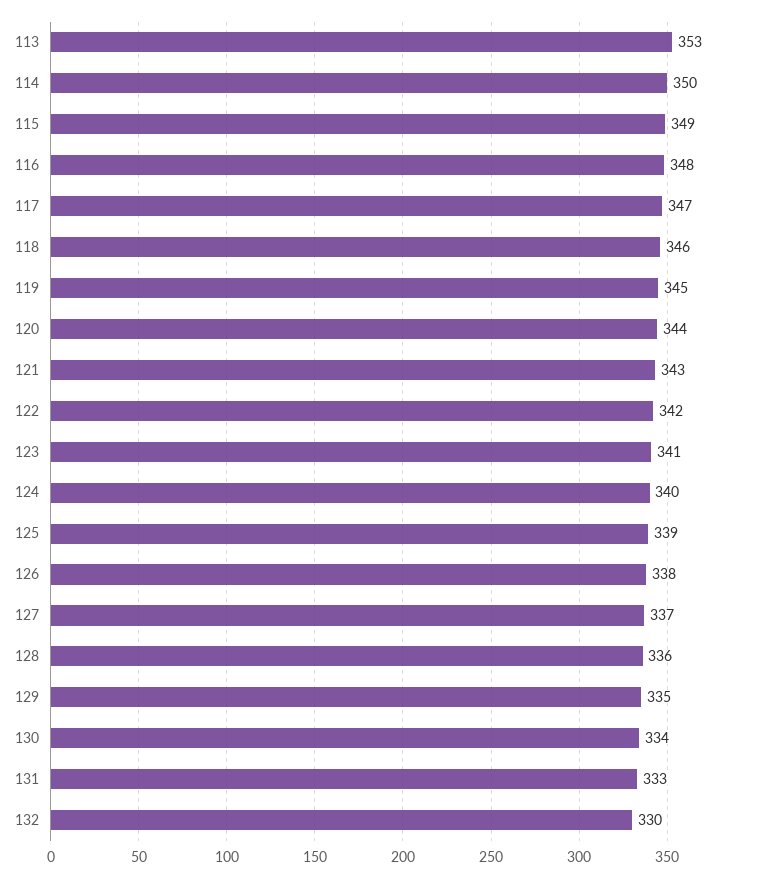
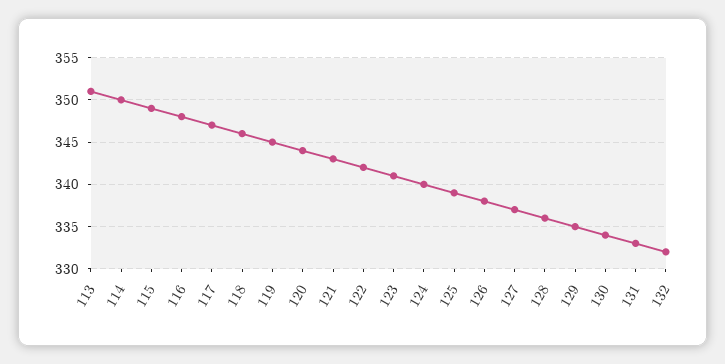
  {
-   "113": 353,
+   "113": 351,
    "114": 350,
    "115": 349,
    "116": 348,
    "117": 347,
    "118": 346,
    "119": 345,
    "120": 344,
    "121": 343,
    "122": 342,
    "123": 341,
    "124": 340,
    "125": 339,
    "126": 338,
    "127": 337,
    "128": 336,
    "129": 335,
    "130": 334,
    "131": 333,
-   "132": 330
+   "132": 332
  }

